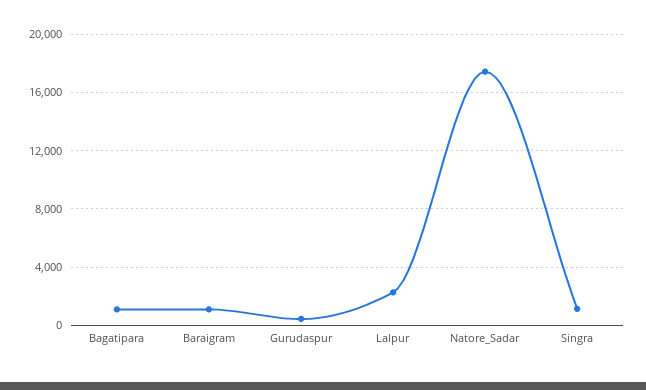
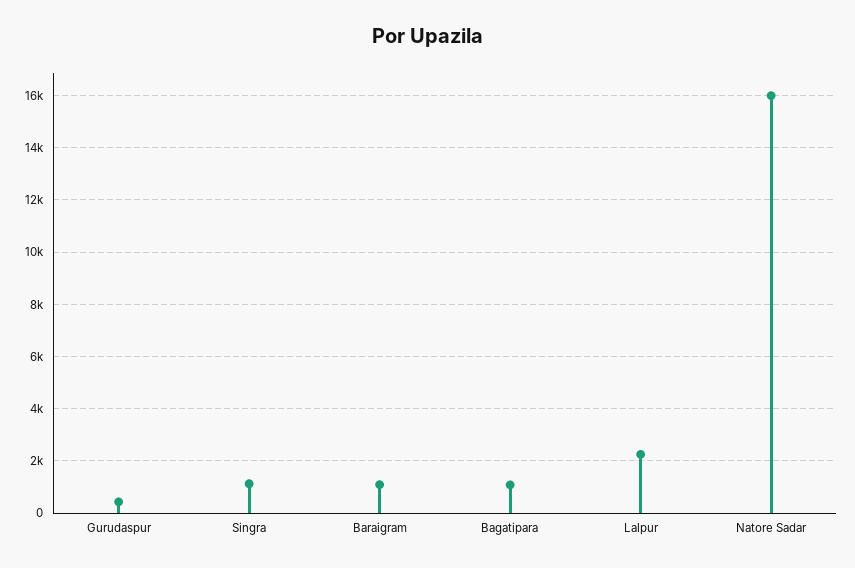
  {
    "Bagatipara": 1000,
    "Baraigram": 1000,
    "Gurudaspur": 500,
    "Lalpur": 2250,
-   "Natore_Sadar": 17500,
+   "Natore_Sadar": 16000,
    "Singra": 1250
  }

